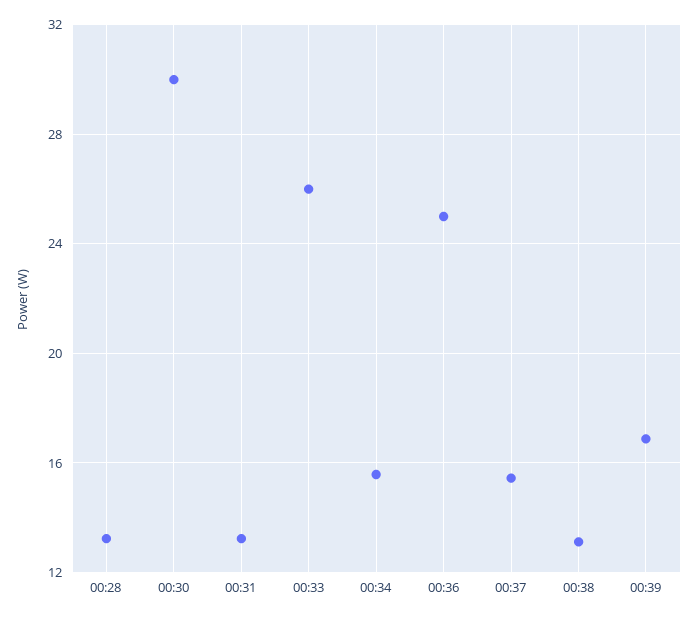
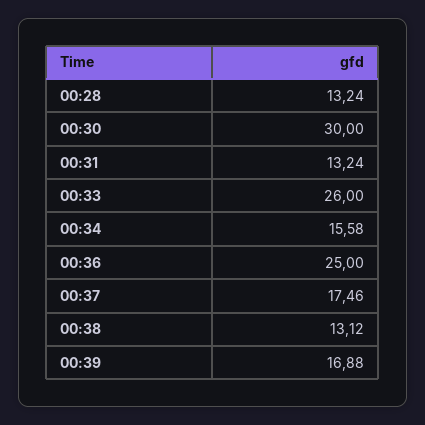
  {
    "00:28": 13.24,
    "00:30": 30,
    "00:31": 13.24,
    "00:33": 26,
    "00:34": 15.58,
    "00:36": 25,
-   "00:37": 15.5,
+   "00:37": 17.46,
    "00:38": 13.12,
    "00:39": 16.88
  }

